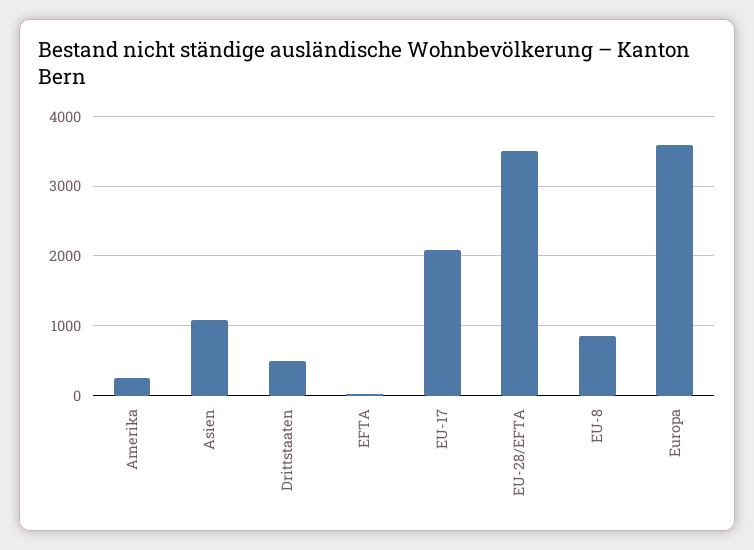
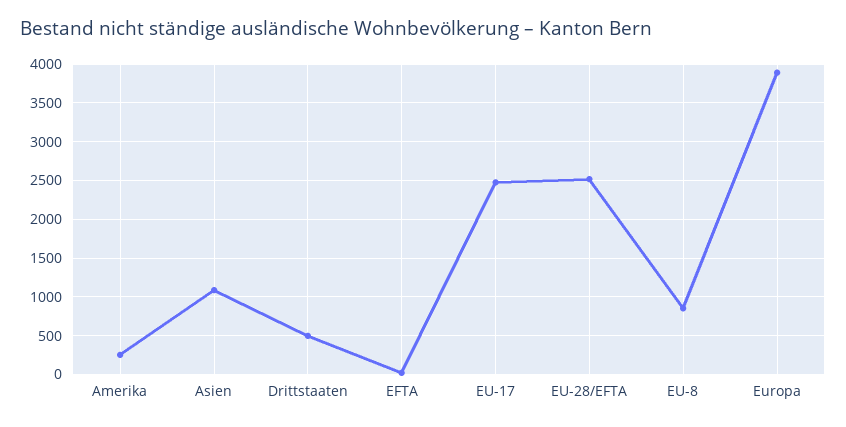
  {
    "Amerika": 300,
    "Asien": 1100,
    "Drittstaaten": 500,
    "EFTA": 0,
-   "EU-17": 2100,
+   "EU-17": 2500,
-   "EU-28/EFTA": 3500,
+   "EU-28/EFTA": 2500,
    "EU-8": 900,
-   "Europa": 3600
+   "Europa": 3900
  }

